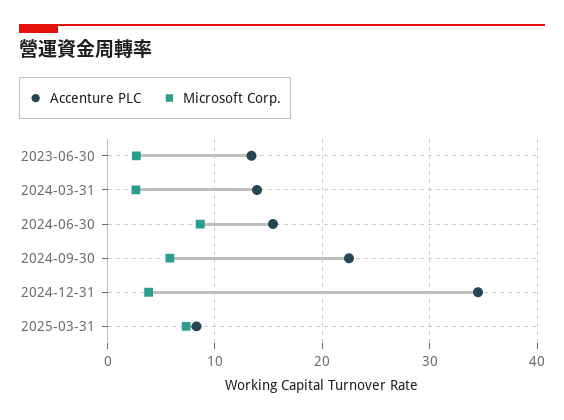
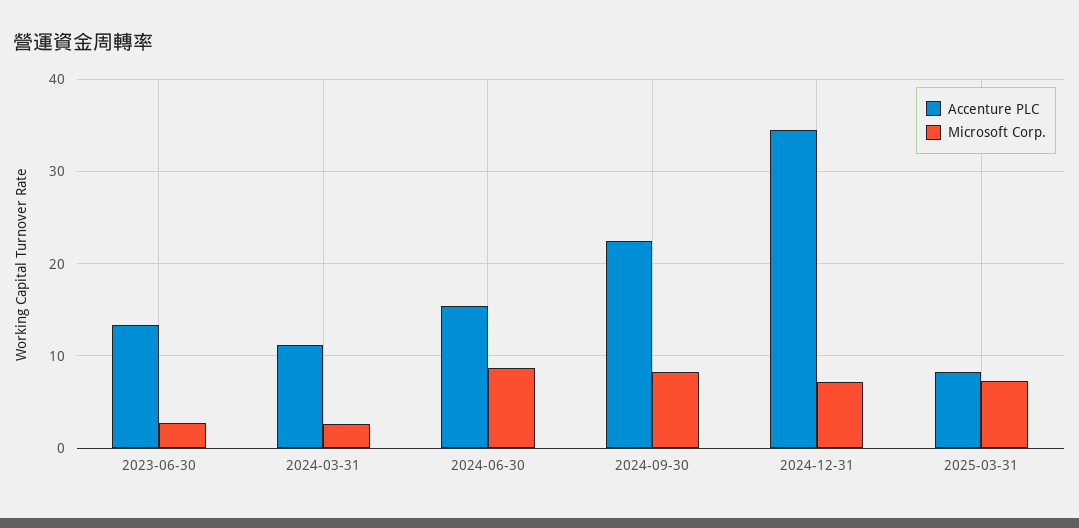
  {
    "Accenture PLC": {
      "2023-06-30": 13,
-     "2024-03-31": 14,
+     "2024-03-31": 11,
      "2024-06-30": 15,
      "2024-09-30": 22,
      "2024-12-31": 34,
      "2025-03-31": 8
    },
    "Microsoft Corp.": {
      "2023-06-30": 3,
      "2024-03-31": 3,
      "2024-06-30": 9,
-     "2024-09-30": 6,
+     "2024-09-30": 8,
-     "2024-12-31": 4,
+     "2024-12-31": 7,
      "2025-03-31": 7
    }
  }

